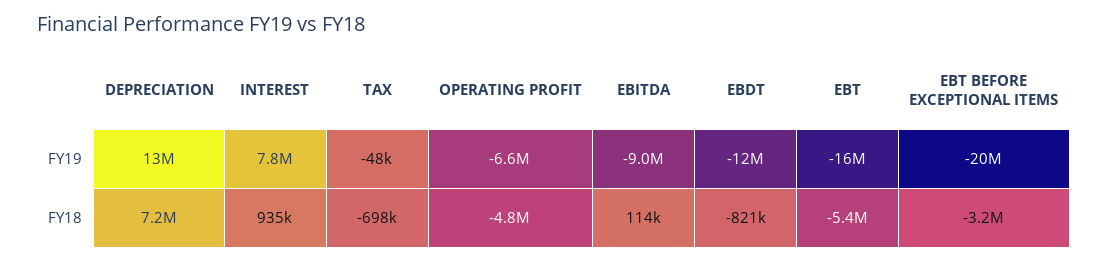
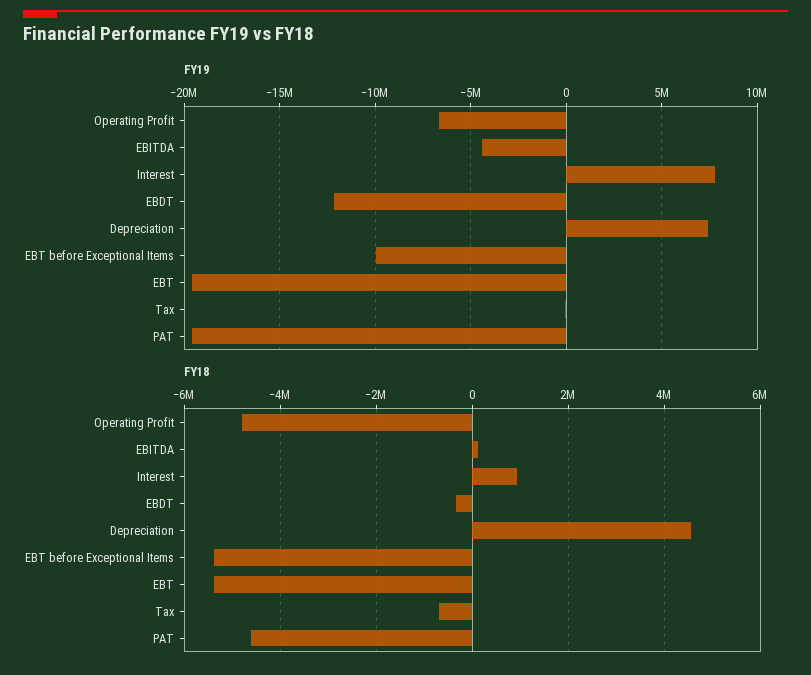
  {
    "FY19": {
-     "DEPRECIATION": 13000000,
+     "DEPRECIATION": 7500000,
      "INTEREST": 7800000,
      "TAX": -48000,
      "OPERATING PROFIT": -6600000,
-     "EBITDA": -9000000,
+     "EBITDA": -4500000,
      "EBDT": -12000000,
-     "EBT": -16000000,
+     "EBT": -19500000,
-     "EBT BEFORE EXCEPTIONAL ITEMS": -20000000
+     "EBT BEFORE EXCEPTIONAL ITEMS": -10000000,
+     "PAT": -19500000
    },
    "FY18": {
-     "DEPRECIATION": 7200000,
+     "DEPRECIATION": 4600000,
      "INTEREST": 935000,
      "TAX": -698000,
      "OPERATING PROFIT": -4800000,
      "EBITDA": 114000,
-     "EBDT": -821000,
+     "EBDT": -400000,
      "EBT": -5400000,
-     "EBT BEFORE EXCEPTIONAL ITEMS": -3200000
+     "EBT BEFORE EXCEPTIONAL ITEMS": -5400000,
+     "PAT": -4600000
    }
  }

